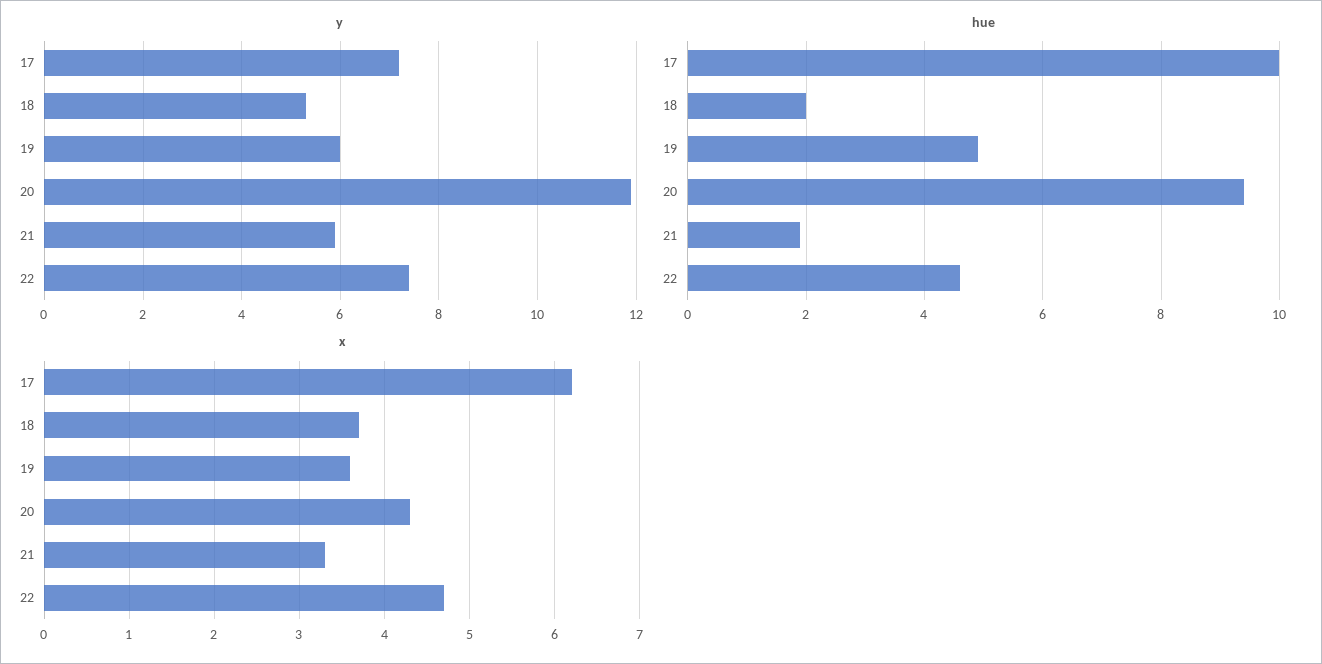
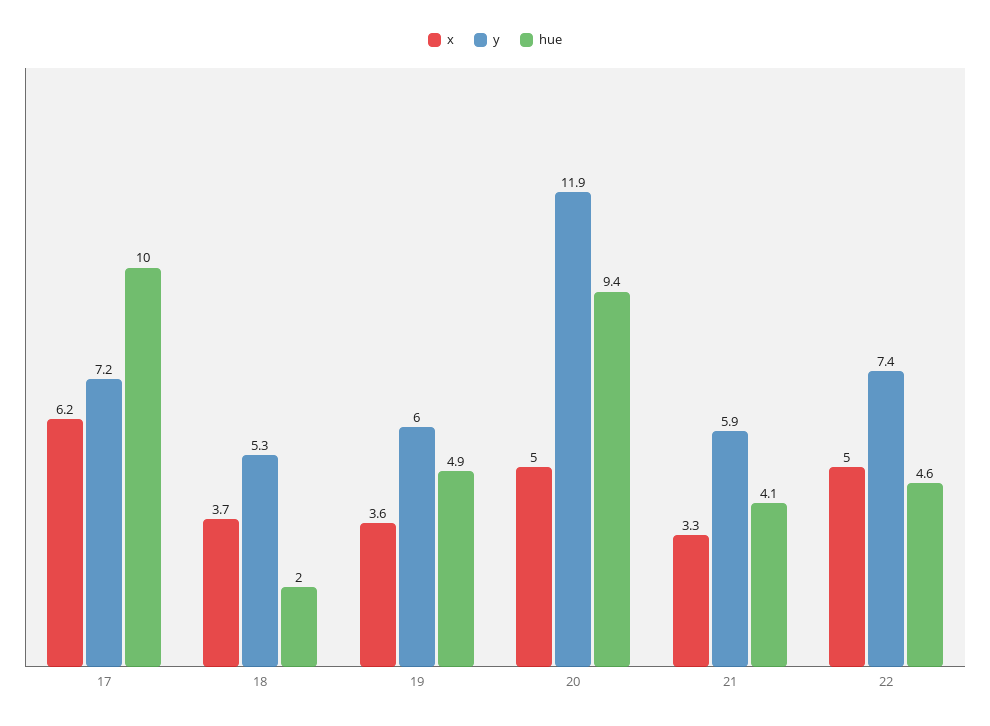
  {
    "y": {
      "17": 7.2,
      "18": 5.3,
      "19": 6,
      "20": 11.9,
      "21": 5.9,
      "22": 7.4
    },
    "hue": {
      "17": 10,
      "18": 2,
      "19": 4.9,
      "20": 9.4,
-     "21": 2,
+     "21": 4.1,
      "22": 4.6
    },
    "x": {
      "17": 6.2,
      "18": 3.7,
      "19": 3.6,
-     "20": 4.3,
+     "20": 5,
      "21": 3.3,
-     "22": 4.7
+     "22": 5
    }
  }

